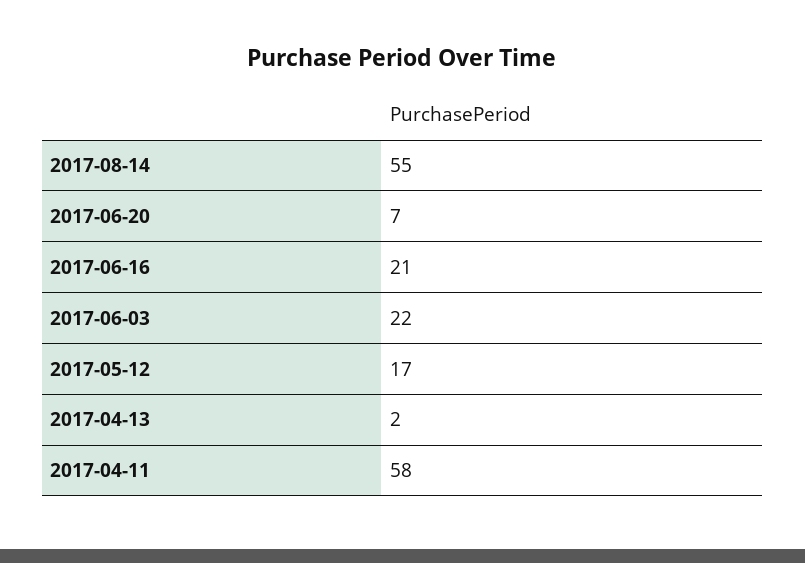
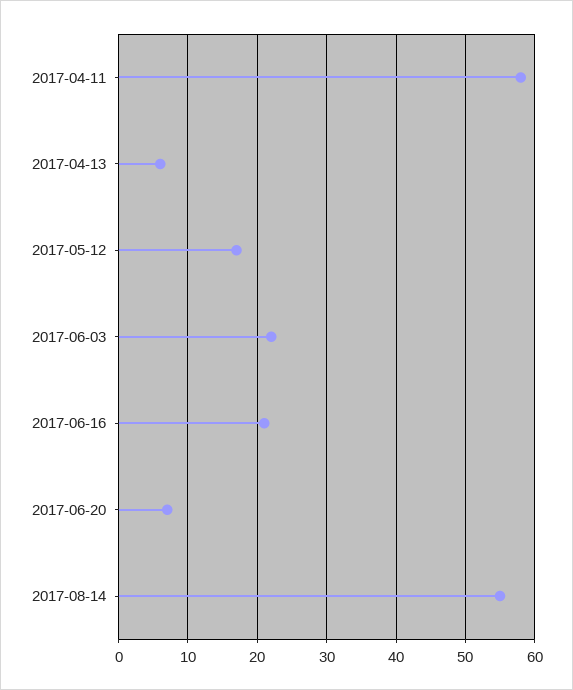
  {
    "2017-08-14": 55,
    "2017-06-20": 7,
    "2017-06-16": 21,
    "2017-06-03": 22,
    "2017-05-12": 17,
-   "2017-04-13": 2,
+   "2017-04-13": 6,
    "2017-04-11": 58
  }

